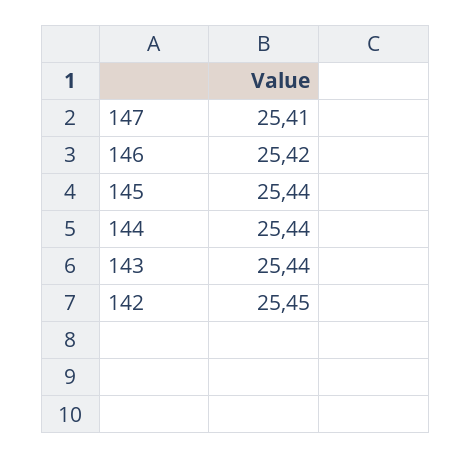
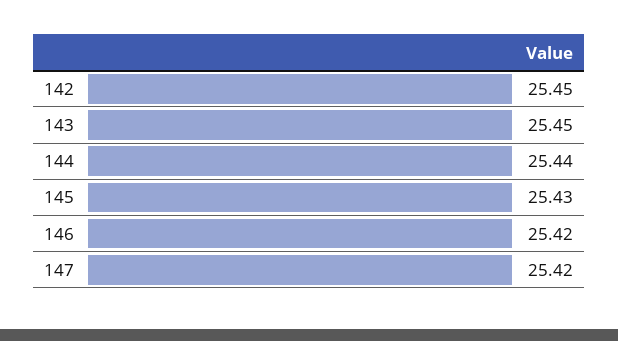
  {
-   "147": 25.41,
+   "147": 25.42,
    "146": 25.42,
-   "145": 25.44,
+   "145": 25.43,
    "144": 25.44,
-   "143": 25.44,
+   "143": 25.45,
    "142": 25.45
  }

